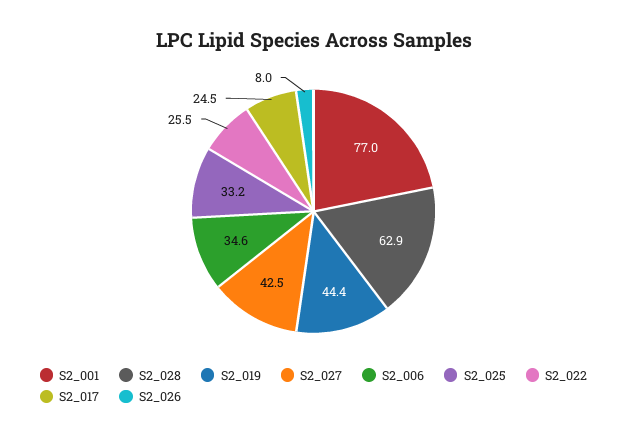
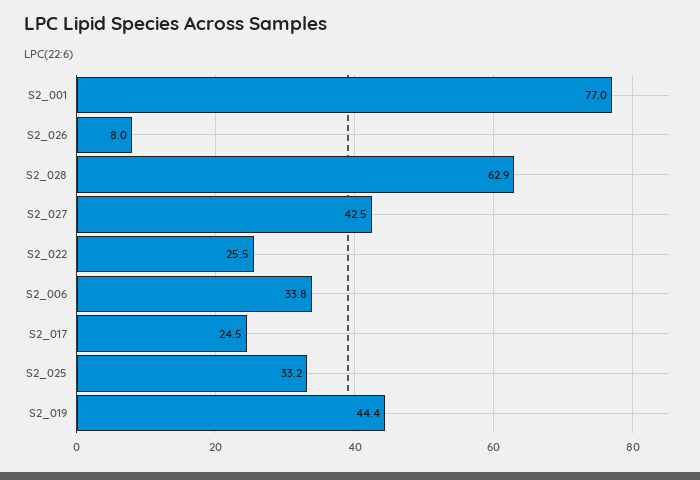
  {
    "S2_001": 77,
    "S2_028": 62.9,
    "S2_019": 44.4,
    "S2_027": 42.5,
-   "S2_006": 34.6,
+   "S2_006": 33.8,
    "S2_025": 33.2,
    "S2_022": 25.5,
    "S2_017": 24.5,
    "S2_026": 8
  }

